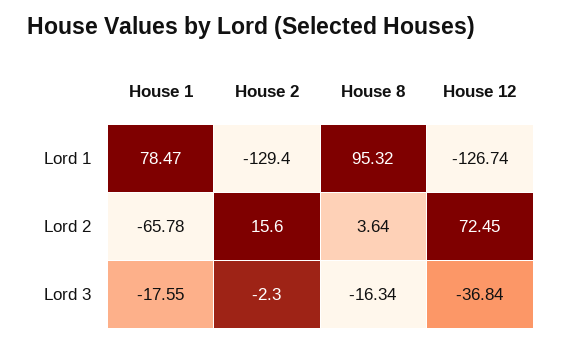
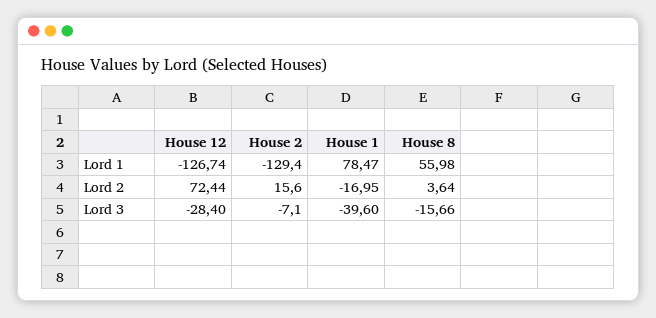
  {
    "House 1": {
      "Lord 1": 78.47,
-     "Lord 2": -65.78,
+     "Lord 2": -16.95,
-     "Lord 3": -17.55
+     "Lord 3": -39.6
    },
    "House 2": {
      "Lord 1": -129.4,
      "Lord 2": 15.6,
-     "Lord 3": -2.3
+     "Lord 3": -7.1
    },
    "House 8": {
-     "Lord 1": 95.32,
+     "Lord 1": 55.98,
      "Lord 2": 3.64,
-     "Lord 3": -16.34
+     "Lord 3": -15.66
    },
    "House 12": {
      "Lord 1": -126.74,
-     "Lord 2": 72.45,
+     "Lord 2": 72.44,
-     "Lord 3": -36.84
+     "Lord 3": -28.4
    }
  }

